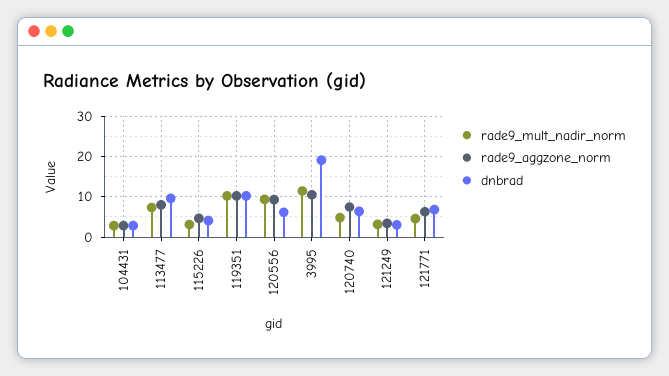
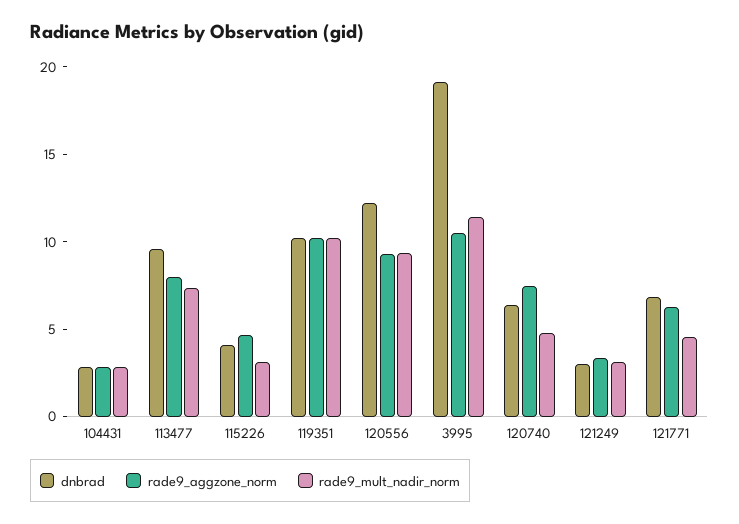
  {
    "rade9_mult_nadir_norm": {
      "104431": 3,
      "113477": 7,
      "115226": 3,
      "119351": 10,
      "120556": 9,
      "3995": 11,
      "120740": 5,
      "121249": 3,
      "121771": 5
    },
    "rade9_aggzone_norm": {
      "104431": 3,
      "113477": 8,
      "115226": 5,
      "119351": 10,
      "120556": 9,
      "3995": 11,
      "120740": 7,
      "121249": 3,
      "121771": 6
    },
    "dnbrad": {
      "104431": 3,
      "113477": 10,
      "115226": 4,
      "119351": 10,
-     "120556": 6,
+     "120556": 12,
      "3995": 19,
      "120740": 6,
      "121249": 3,
      "121771": 7
    }
  }

